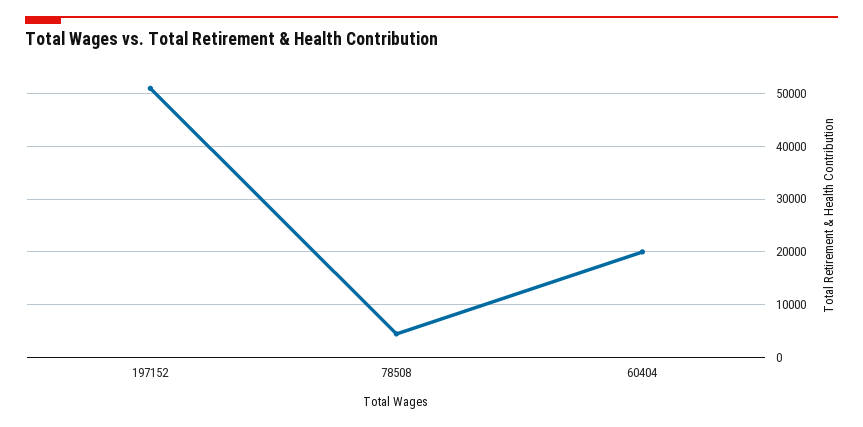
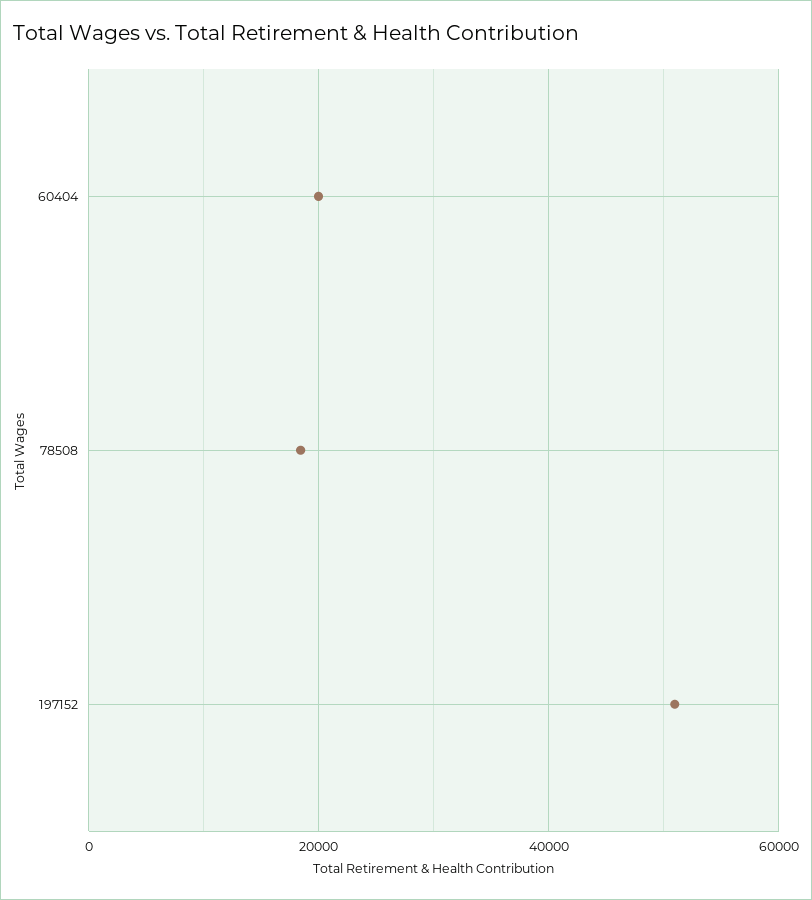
  {
    "197152": 50000,
-   "78508": 4000,
+   "78508": 18000,
    "60404": 20000
  }

